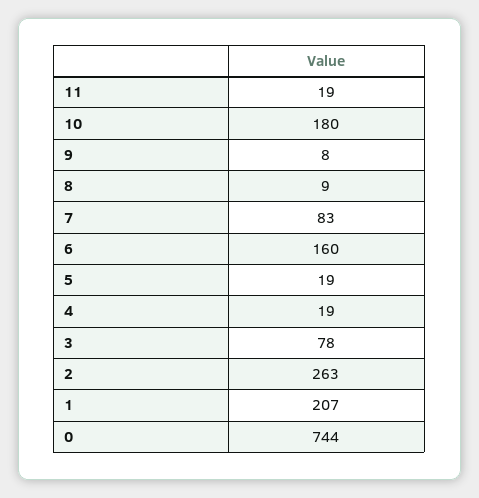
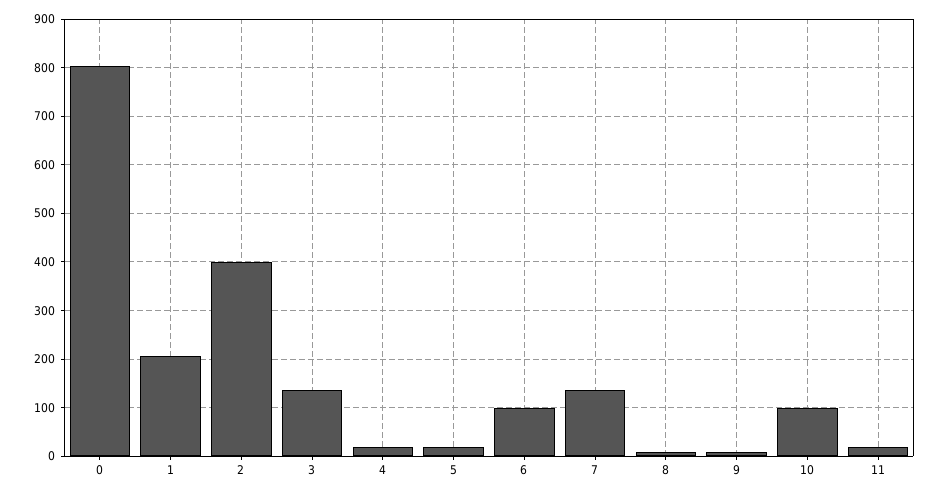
  {
    "11": 19,
-   "10": 180,
+   "10": 100,
    "9": 8,
    "8": 9,
-   "7": 83,
+   "7": 140,
-   "6": 160,
+   "6": 100,
    "5": 19,
    "4": 19,
-   "3": 78,
+   "3": 140,
-   "2": 263,
+   "2": 400,
    "1": 207,
-   "0": 744
+   "0": 800
  }

